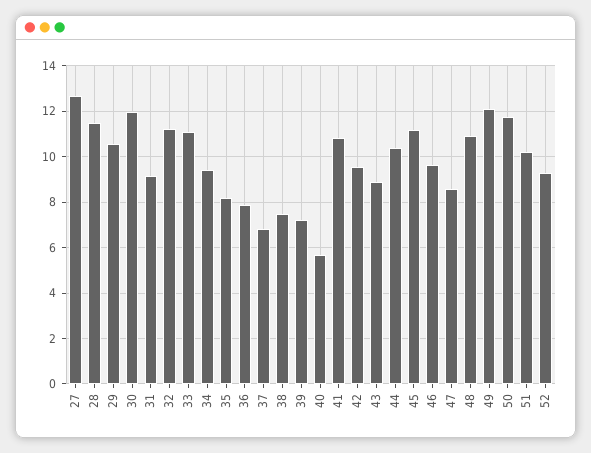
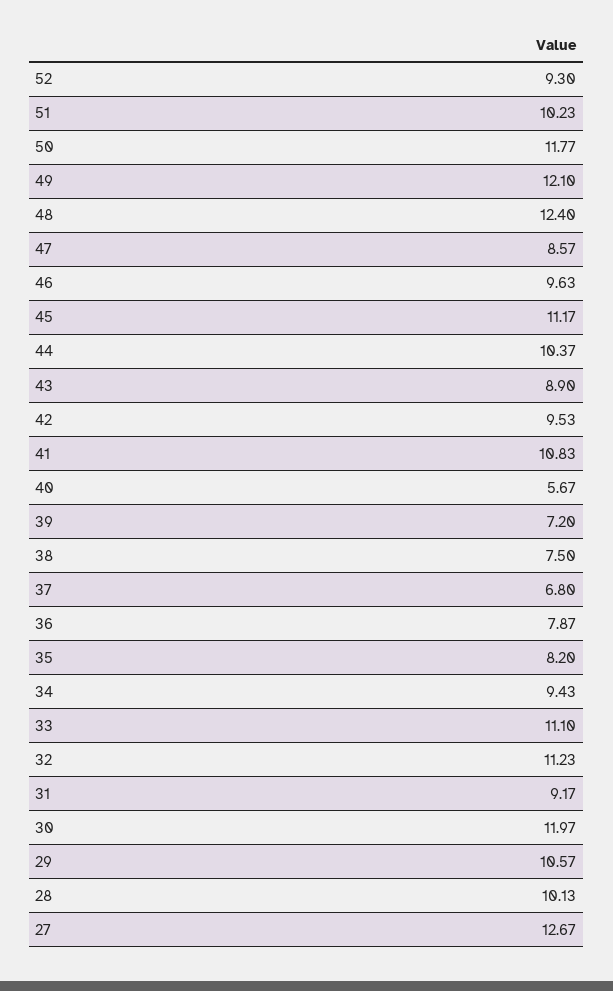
  {
    "27": 12.67,
-   "28": 11.5,
+   "28": 10.13,
    "29": 10.57,
    "30": 11.97,
    "31": 9.17,
    "32": 11.23,
    "33": 11.1,
    "34": 9.43,
    "35": 8.2,
    "36": 7.87,
    "37": 6.8,
    "38": 7.5,
    "39": 7.2,
    "40": 5.67,
    "41": 10.83,
    "42": 9.53,
    "43": 8.9,
    "44": 10.37,
    "45": 11.17,
    "46": 9.63,
    "47": 8.57,
-   "48": 11,
+   "48": 12.4,
    "49": 12.1,
    "50": 11.77,
    "51": 10.23,
    "52": 9.3
  }

